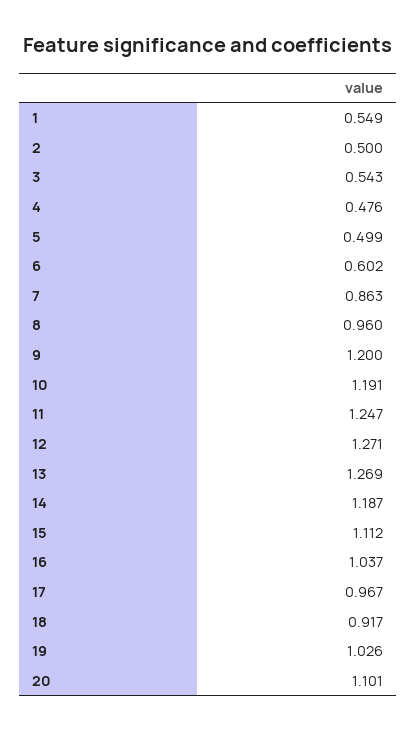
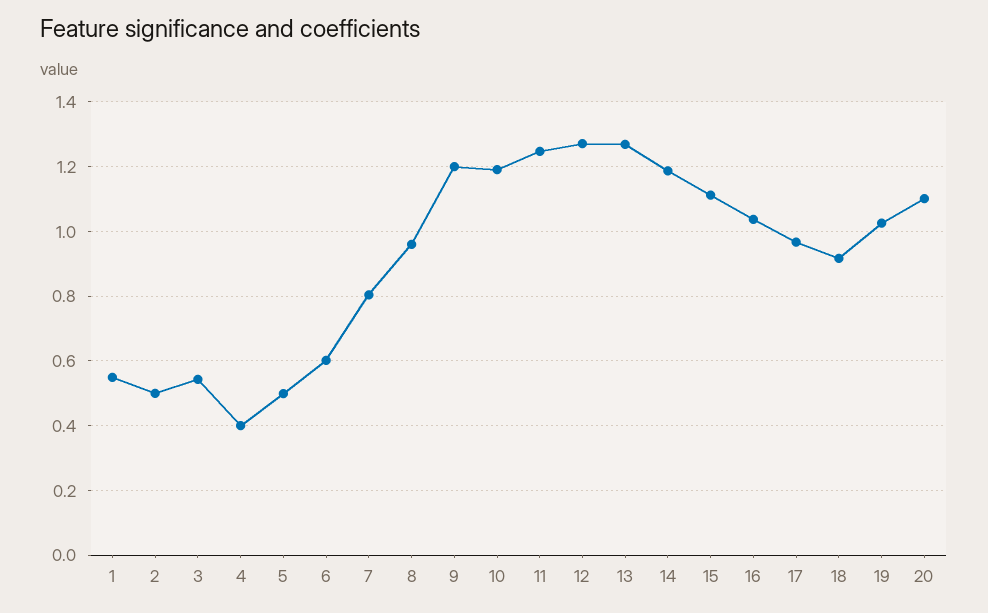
  {
    "1": 0.549,
    "2": 0.5,
    "3": 0.543,
-   "4": 0.476,
+   "4": 0.4,
    "5": 0.499,
    "6": 0.602,
-   "7": 0.863,
+   "7": 0.8,
    "8": 0.96,
    "9": 1.2,
    "10": 1.191,
    "11": 1.247,
    "12": 1.271,
    "13": 1.269,
    "14": 1.187,
    "15": 1.112,
    "16": 1.037,
    "17": 0.967,
    "18": 0.917,
    "19": 1.026,
    "20": 1.101
  }

